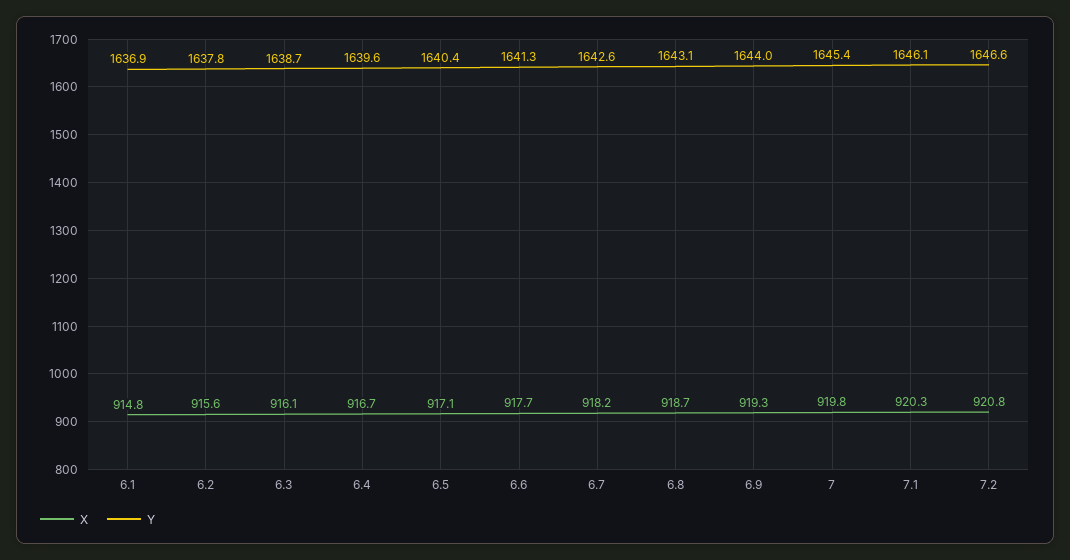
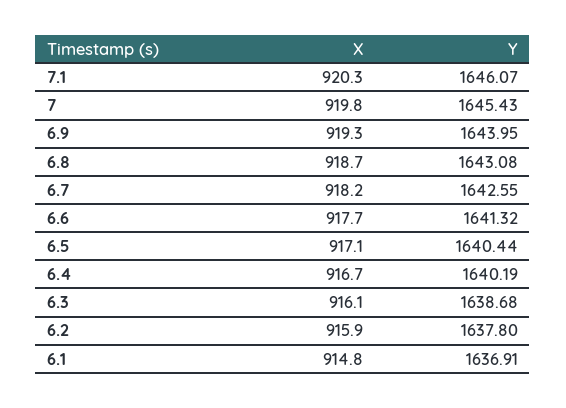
  {
    "X": {
      "6.1": 914.8,
-     "6.2": 915.6,
+     "6.2": 915.9,
      "6.3": 916.1,
      "6.4": 916.7,
      "6.5": 917.1,
      "6.6": 917.7,
      "6.7": 918.2,
      "6.8": 918.7,
      "6.9": 919.3,
      "7": 919.8,
-     "7.1": 920.3,
+     "7.1": 920.3
-     "7.2": 920.8
    },
    "Y": {
      "6.1": 1636.91,
      "6.2": 1637.8,
      "6.3": 1638.68,
-     "6.4": 1639.6,
+     "6.4": 1640.19,
      "6.5": 1640.44,
      "6.6": 1641.32,
      "6.7": 1642.55,
      "6.8": 1643.08,
      "6.9": 1643.95,
      "7": 1645.43,
-     "7.1": 1646.07,
+     "7.1": 1646.07
-     "7.2": 1646.6
    }
  }

